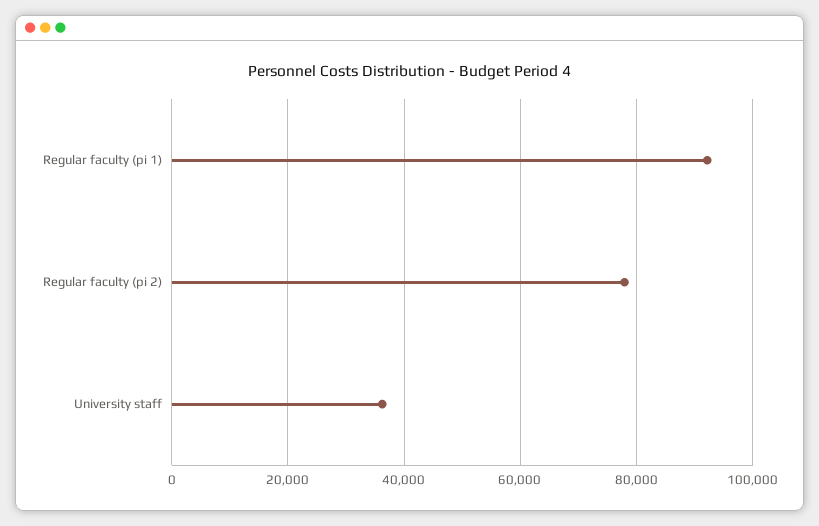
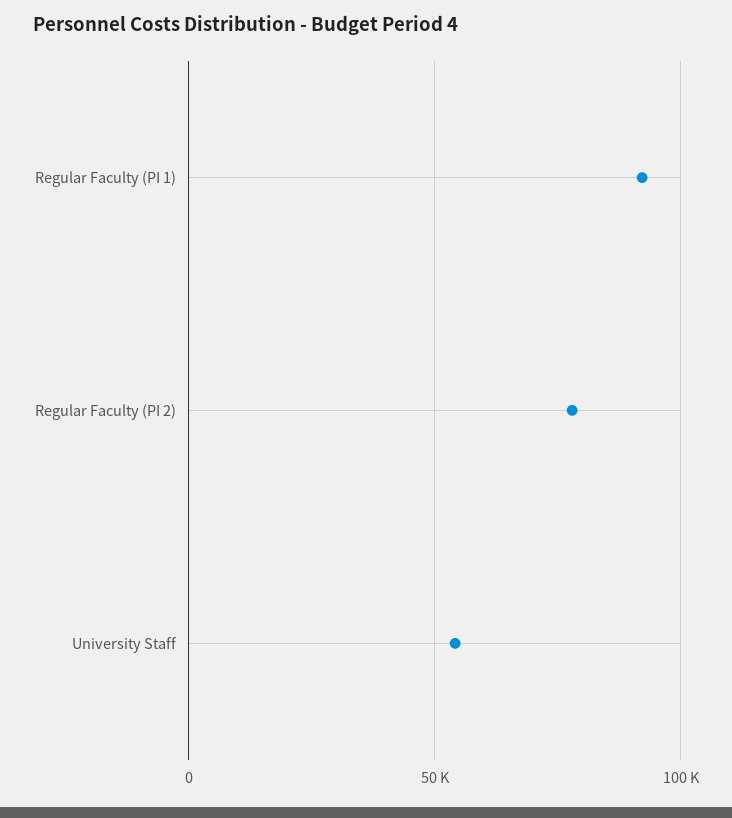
  {
    "Regular faculty (pi 1)": 92000,
    "Regular faculty (pi 2)": 78000,
-   "University staff": 36000
+   "University staff": 55000
  }

